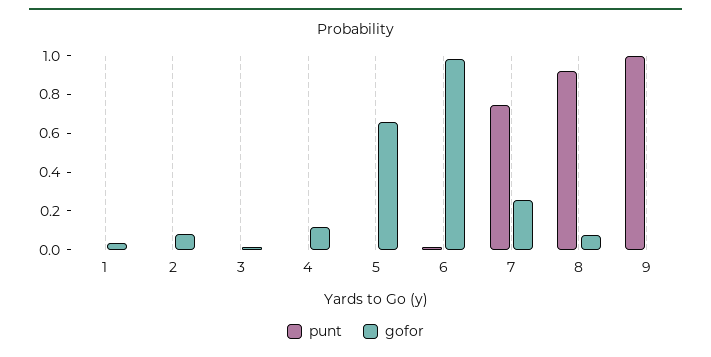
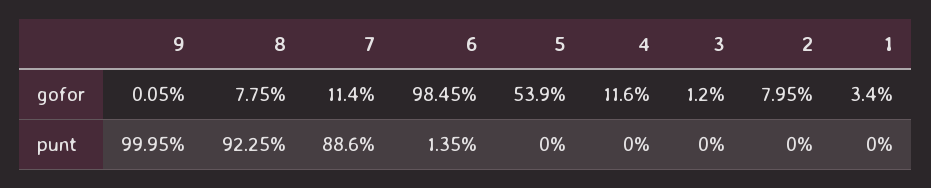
  {
    "punt": {
      "1": 0,
      "2": 0,
      "3": 0,
      "4": 0,
      "5": 0,
      "6": 0.0135,
-     "7": 0.75,
+     "7": 0.886,
      "8": 0.9225,
      "9": 0.9995
    },
    "gofor": {
      "1": 0.034,
      "2": 0.0795,
      "3": 0.012,
      "4": 0.116,
-     "5": 0.65,
+     "5": 0.539,
      "6": 0.9845,
-     "7": 0.25,
+     "7": 0.114,
      "8": 0.0775,
      "9": 0.0005
    }
  }

